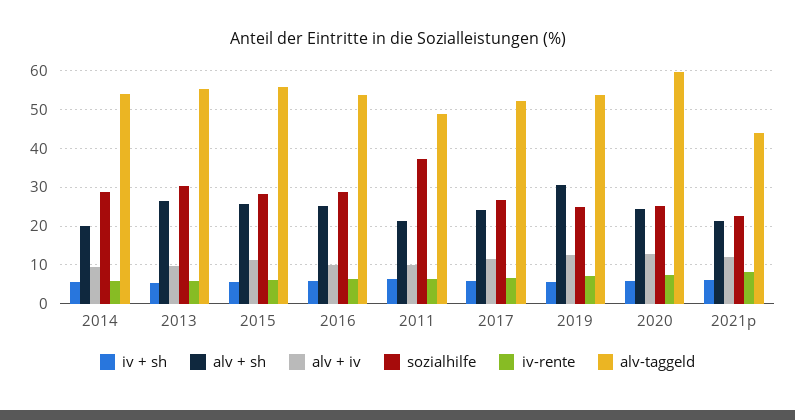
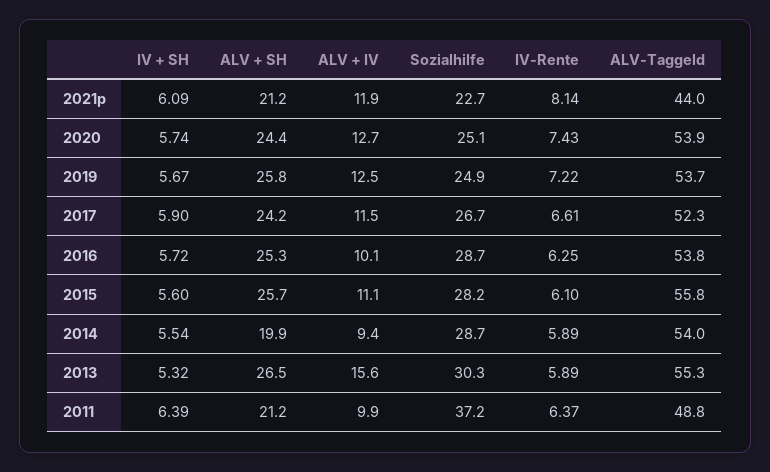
  {
    "iv + sh": {
      "2014": 5.54,
      "2013": 5.32,
      "2015": 5.6,
      "2016": 5.72,
      "2011": 6.39,
      "2017": 5.9,
      "2019": 5.67,
      "2020": 5.74,
      "2021p": 6.09
    },
    "alv + sh": {
      "2014": 19.9,
      "2013": 26.5,
      "2015": 25.7,
      "2016": 25.3,
      "2011": 21.2,
      "2017": 24.2,
-     "2019": 30,
+     "2019": 25.8,
      "2020": 24.4,
      "2021p": 21.2
    },
    "alv + iv": {
      "2014": 9.4,
-     "2013": 10,
+     "2013": 15.6,
      "2015": 11.1,
      "2016": 10.1,
      "2011": 9.9,
      "2017": 11.5,
      "2019": 12.5,
      "2020": 12.7,
      "2021p": 11.9
    },
    "sozialhilfe": {
      "2014": 28.7,
      "2013": 30.3,
      "2015": 28.2,
      "2016": 28.7,
      "2011": 37.2,
      "2017": 26.7,
      "2019": 24.9,
      "2020": 25.1,
      "2021p": 22.7
    },
    "iv-rente": {
      "2014": 5.89,
      "2013": 5.89,
      "2015": 6.1,
      "2016": 6.25,
      "2011": 6.37,
      "2017": 6.61,
      "2019": 7.22,
      "2020": 7.43,
      "2021p": 8.14
    },
    "alv-taggeld": {
      "2014": 54,
      "2013": 55.3,
      "2015": 55.8,
      "2016": 53.8,
      "2011": 48.8,
      "2017": 52.3,
      "2019": 53.7,
-     "2020": 60,
+     "2020": 53.9,
      "2021p": 44
    }
  }

